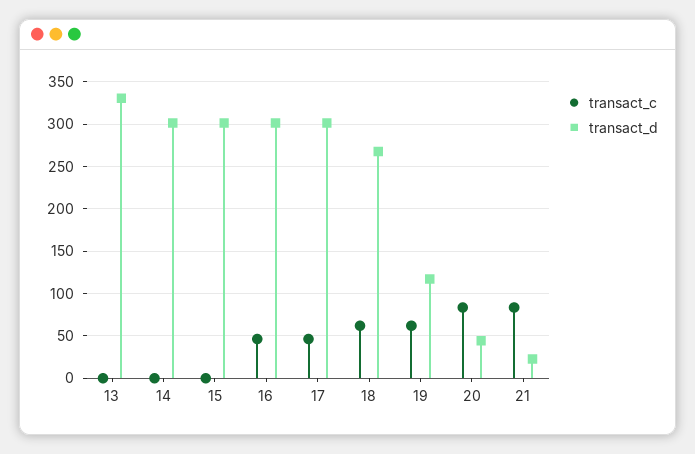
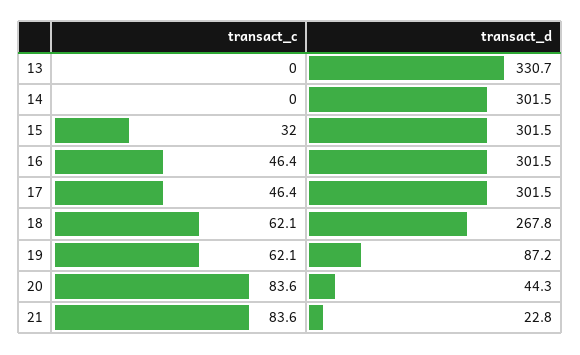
  {
    "transact_c": {
      "13": 0,
      "14": 0,
-     "15": 0,
+     "15": 32,
      "16": 46.4,
      "17": 46.4,
      "18": 62.1,
      "19": 62.1,
      "20": 83.6,
      "21": 83.6
    },
    "transact_d": {
      "13": 330.7,
      "14": 301.5,
      "15": 301.5,
      "16": 301.5,
      "17": 301.5,
      "18": 267.8,
-     "19": 120,
+     "19": 87.2,
      "20": 44.3,
      "21": 22.8
    }
  }

